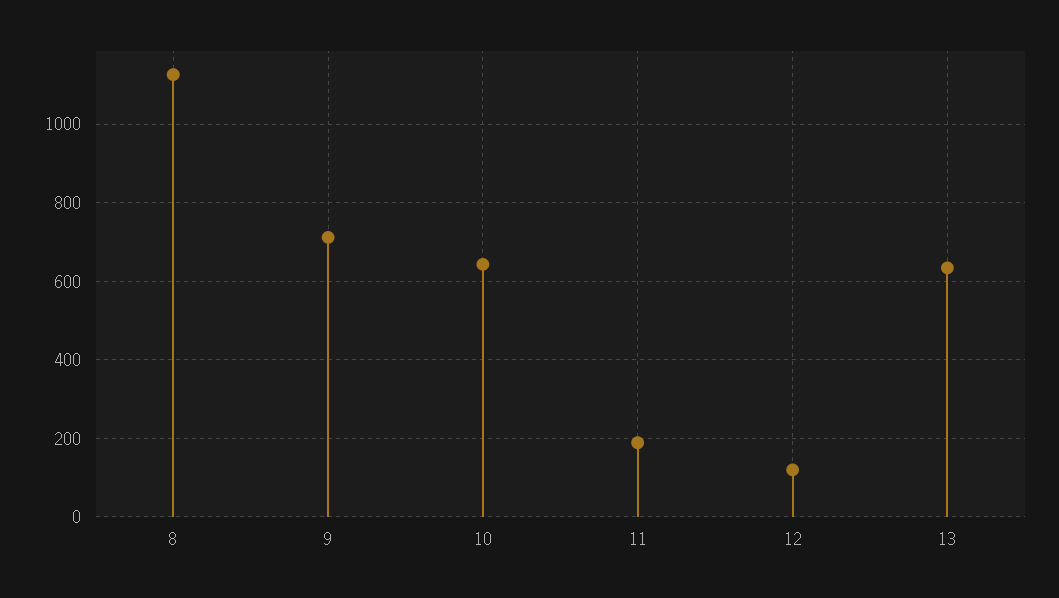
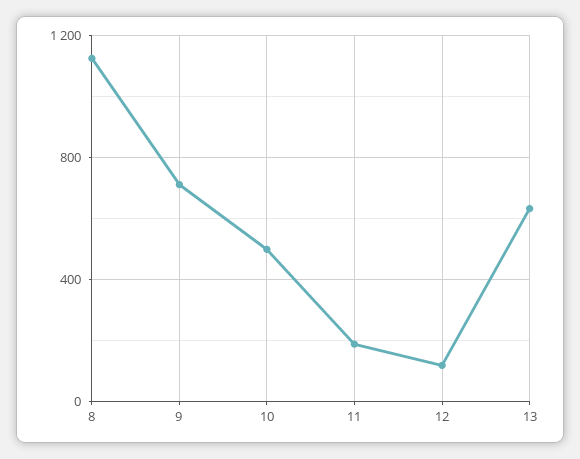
  {
    "8": 1120,
    "9": 720,
-   "10": 640,
+   "10": 500,
    "11": 180,
    "12": 120,
    "13": 640
  }

